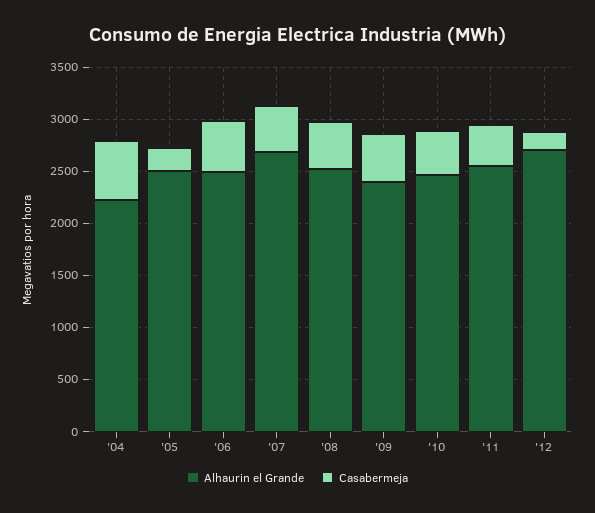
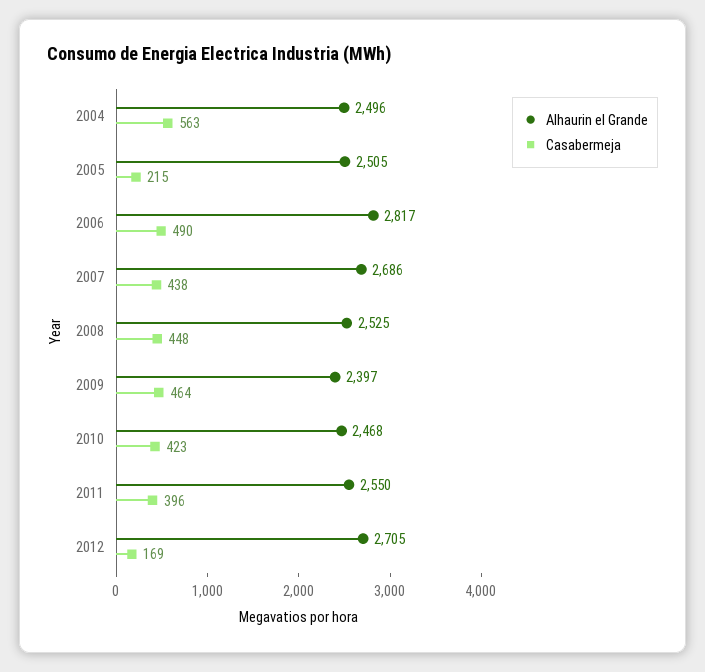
  {
    "Alhaurin el Grande": {
-     "'04": 2200,
+     "'04": 2496,
      "'05": 2505,
-     "'06": 2500,
+     "'06": 2817,
      "'07": 2686,
      "'08": 2525,
      "'09": 2397,
      "'10": 2468,
      "'11": 2550,
      "'12": 2705
    },
    "Casabermeja": {
      "'04": 563,
      "'05": 215,
      "'06": 490,
      "'07": 438,
      "'08": 448,
      "'09": 464,
      "'10": 423,
      "'11": 396,
      "'12": 169
    }
  }

